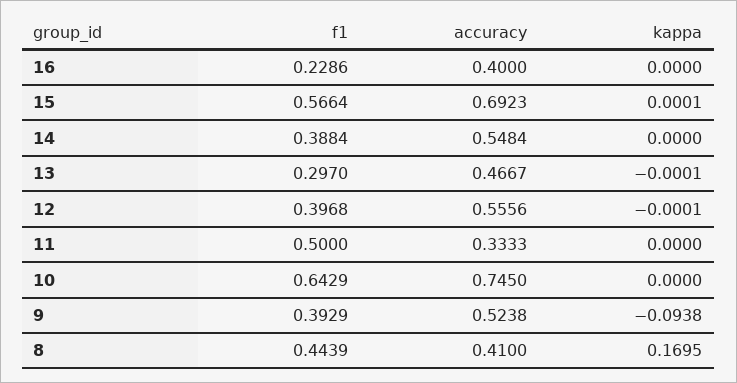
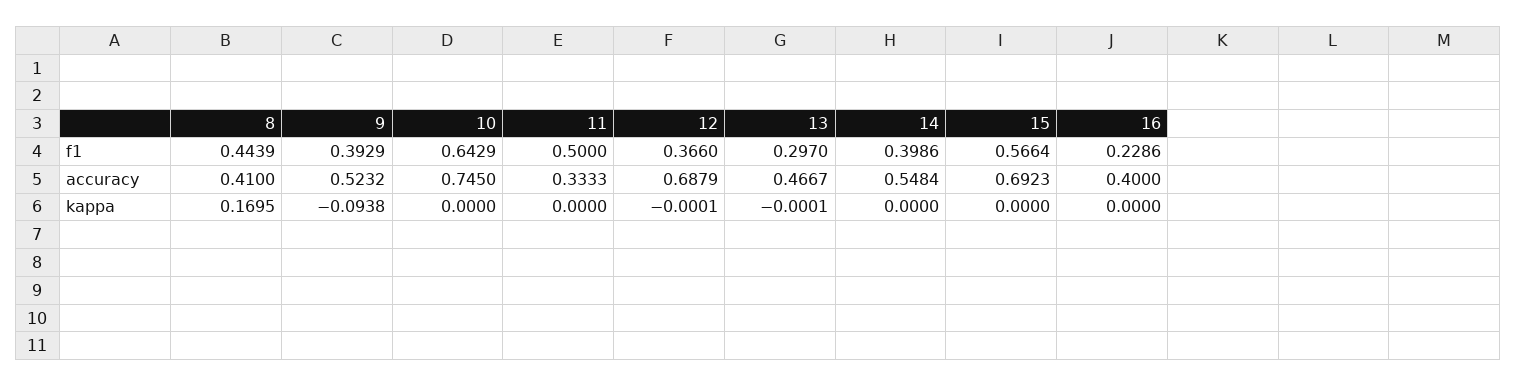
  {
    "f1": {
      "16": 0.2286,
      "15": 0.5664,
-     "14": 0.3884,
+     "14": 0.3986,
      "13": 0.297,
-     "12": 0.3968,
+     "12": 0.366,
      "11": 0.5,
      "10": 0.6429,
      "9": 0.3929,
      "8": 0.4439
    },
    "accuracy": {
      "16": 0.4,
      "15": 0.6923,
      "14": 0.5484,
      "13": 0.4667,
-     "12": 0.5556,
+     "12": 0.6879,
      "11": 0.3333,
      "10": 0.745,
-     "9": 0.5238,
+     "9": 0.5232,
      "8": 0.41
    },
    "kappa": {
      "16": 0,
-     "15": 0.0001,
+     "15": 0,
      "14": 0,
      "13": -0.0001,
      "12": -0.0001,
      "11": 0,
      "10": 0,
      "9": -0.0938,
      "8": 0.1695
    }
  }

